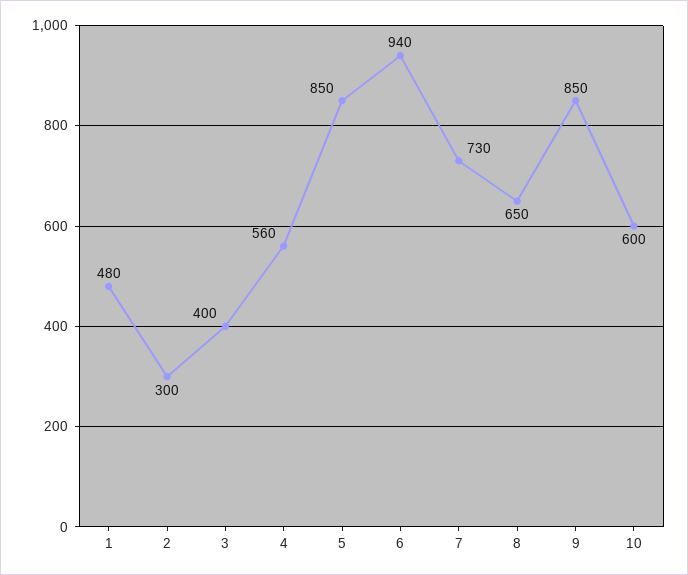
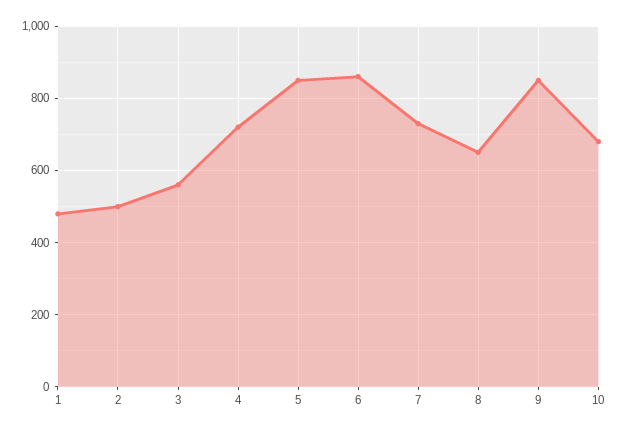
  {
    "1": 480,
-   "2": 300,
+   "2": 500,
-   "3": 400,
+   "3": 560,
-   "4": 560,
+   "4": 720,
    "5": 850,
-   "6": 940,
+   "6": 860,
    "7": 730,
    "8": 650,
    "9": 850,
-   "10": 600
+   "10": 680
  }

